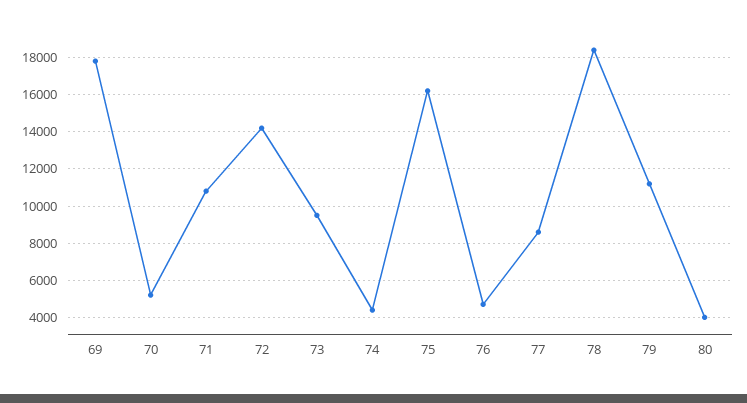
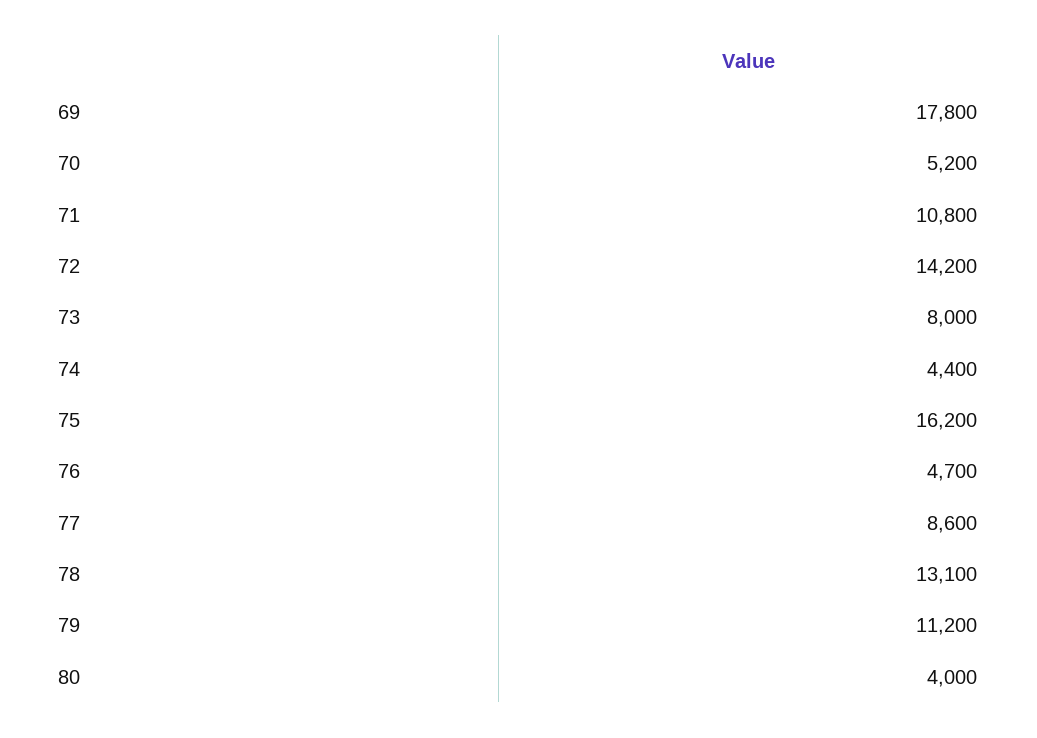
  {
    "69": 17800,
    "70": 5200,
    "71": 10800,
    "72": 14200,
-   "73": 9500,
+   "73": 8000,
    "74": 4400,
    "75": 16200,
    "76": 4700,
    "77": 8600,
-   "78": 18500,
+   "78": 13100,
    "79": 11200,
    "80": 4000
  }

